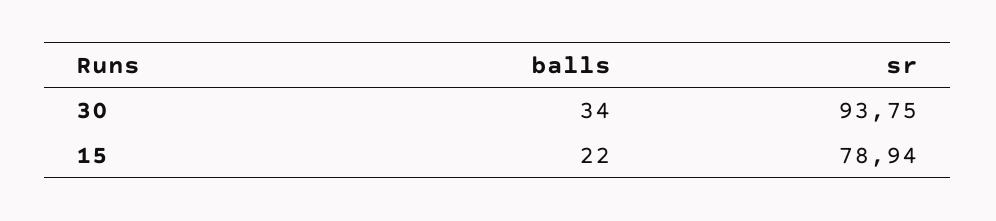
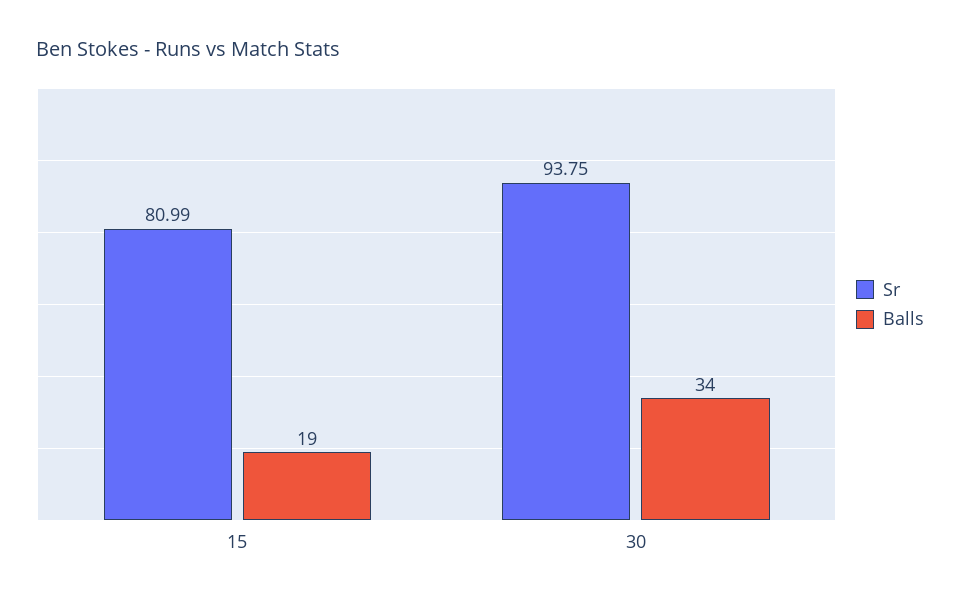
  {
    "balls": {
      "30": 34,
-     "15": 22
+     "15": 19
    },
    "sr": {
      "30": 93.75,
-     "15": 78.94
+     "15": 80.99
    }
  }

